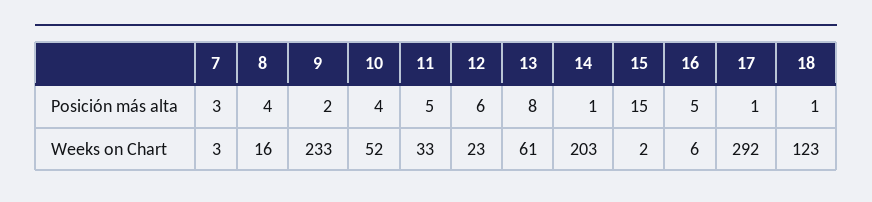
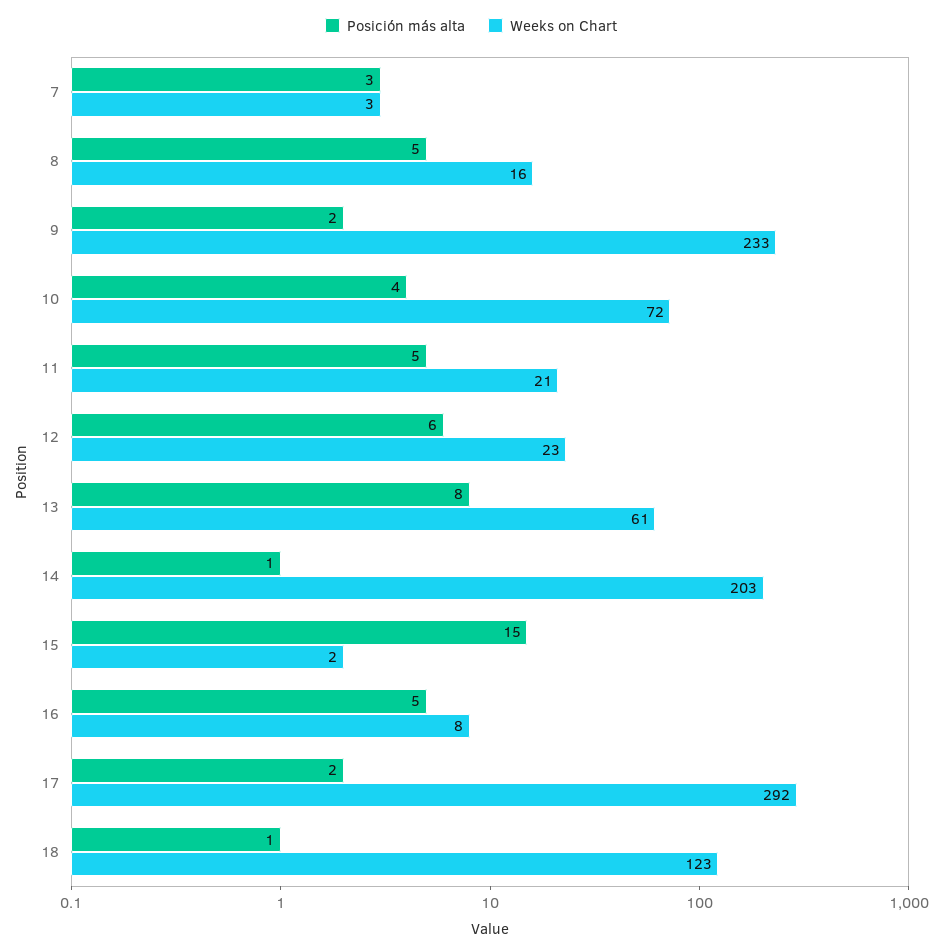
  {
    "Posición más alta": {
      "7": 3,
-     "8": 4,
+     "8": 5,
      "9": 2,
      "10": 4,
      "11": 5,
      "12": 6,
      "13": 8,
      "14": 1,
      "15": 15,
      "16": 5,
-     "17": 1,
+     "17": 2,
      "18": 1
    },
    "Weeks on Chart": {
      "7": 3,
      "8": 16,
      "9": 233,
-     "10": 52,
+     "10": 72,
-     "11": 33,
+     "11": 21,
      "12": 23,
      "13": 61,
      "14": 203,
      "15": 2,
-     "16": 6,
+     "16": 8,
      "17": 292,
      "18": 123
    }
  }

